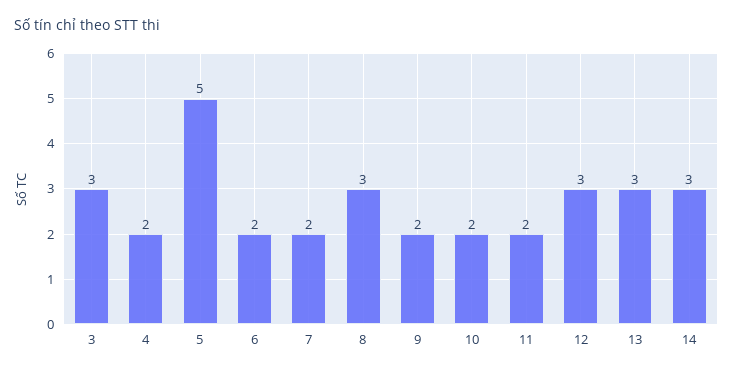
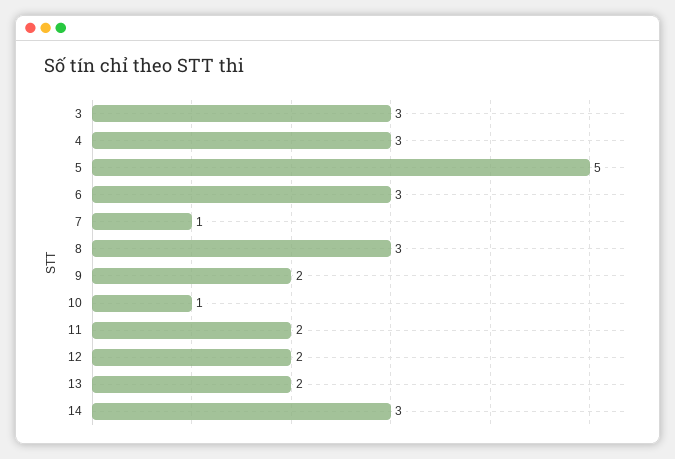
  {
    "3": 3,
-   "4": 2,
+   "4": 3,
    "5": 5,
-   "6": 2,
+   "6": 3,
-   "7": 2,
+   "7": 1,
    "8": 3,
    "9": 2,
-   "10": 2,
+   "10": 1,
    "11": 2,
-   "12": 3,
+   "12": 2,
-   "13": 3,
+   "13": 2,
    "14": 3
  }

